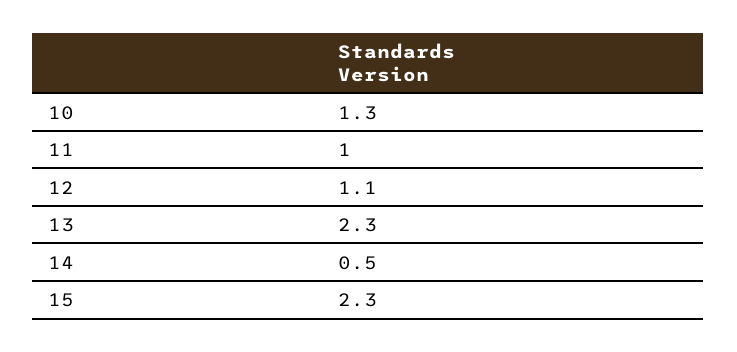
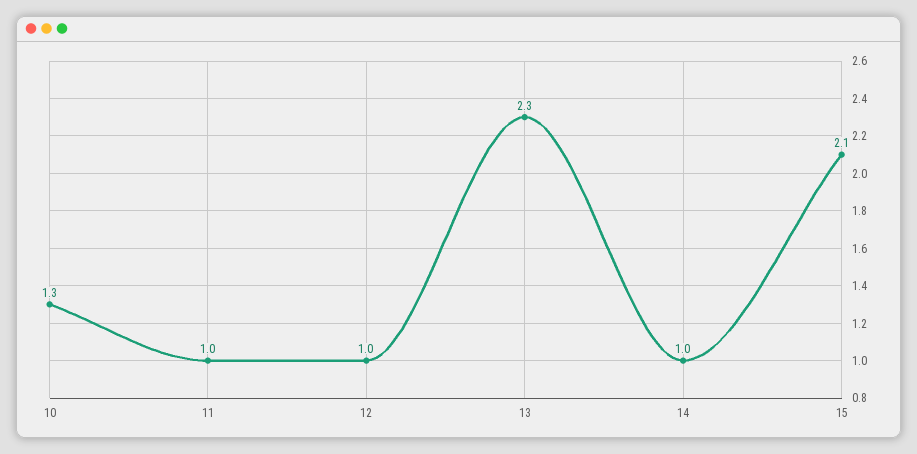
  {
    "10": 1.3,
    "11": 1,
-   "12": 1.1,
+   "12": 1,
    "13": 2.3,
-   "14": 0.5,
+   "14": 1,
-   "15": 2.3
+   "15": 2.1
  }

